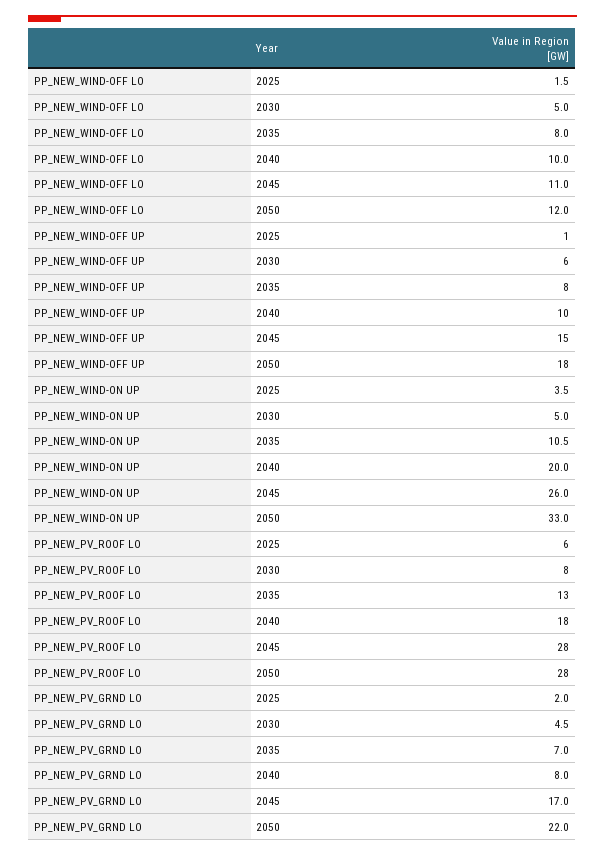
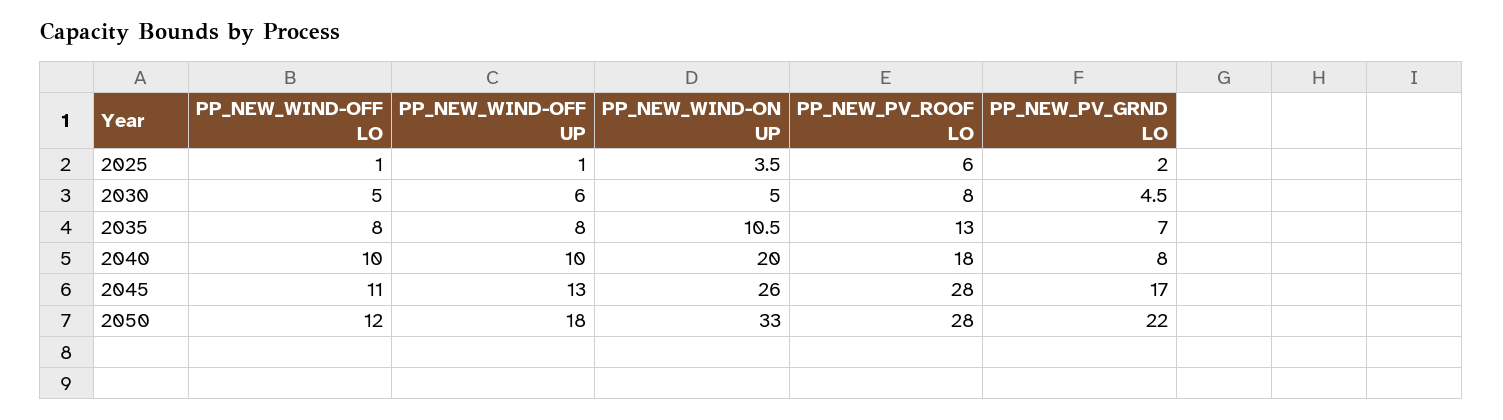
  {
    "PP_NEW_WIND-OFF LO": {
-     "2025": 1.5,
+     "2025": 1,
      "2030": 5,
      "2035": 8,
      "2040": 10,
      "2045": 11,
      "2050": 12
    },
    "PP_NEW_WIND-OFF UP": {
      "2025": 1,
      "2030": 6,
      "2035": 8,
      "2040": 10,
-     "2045": 15,
+     "2045": 13,
      "2050": 18
    },
    "PP_NEW_WIND-ON UP": {
      "2025": 3.5,
      "2030": 5,
      "2035": 10.5,
      "2040": 20,
      "2045": 26,
      "2050": 33
    },
    "PP_NEW_PV_ROOF LO": {
      "2025": 6,
      "2030": 8,
      "2035": 13,
      "2040": 18,
      "2045": 28,
      "2050": 28
    },
    "PP_NEW_PV_GRND LO": {
      "2025": 2,
      "2030": 4.5,
      "2035": 7,
      "2040": 8,
      "2045": 17,
      "2050": 22
    }
  }

